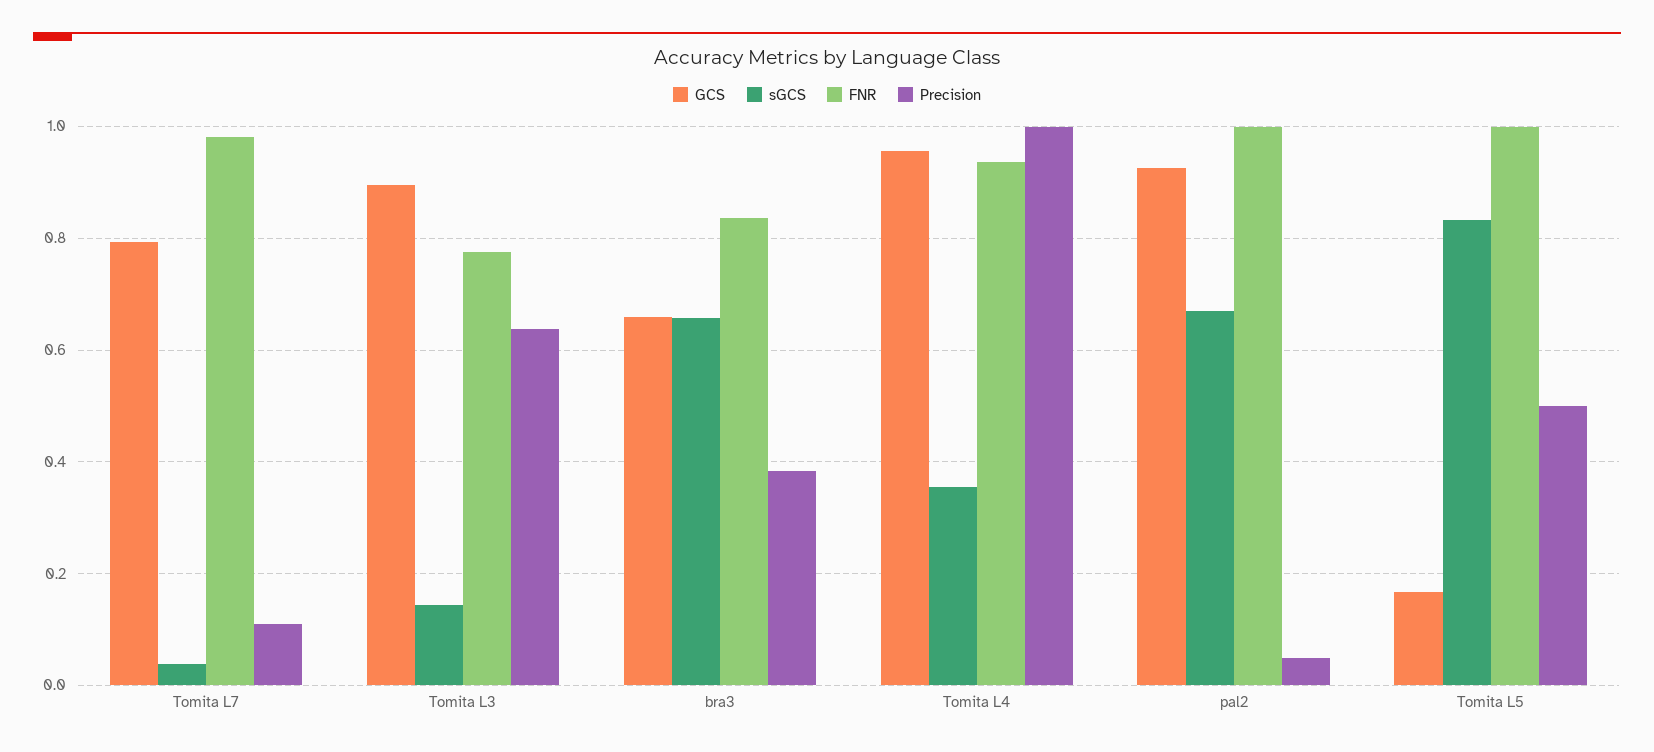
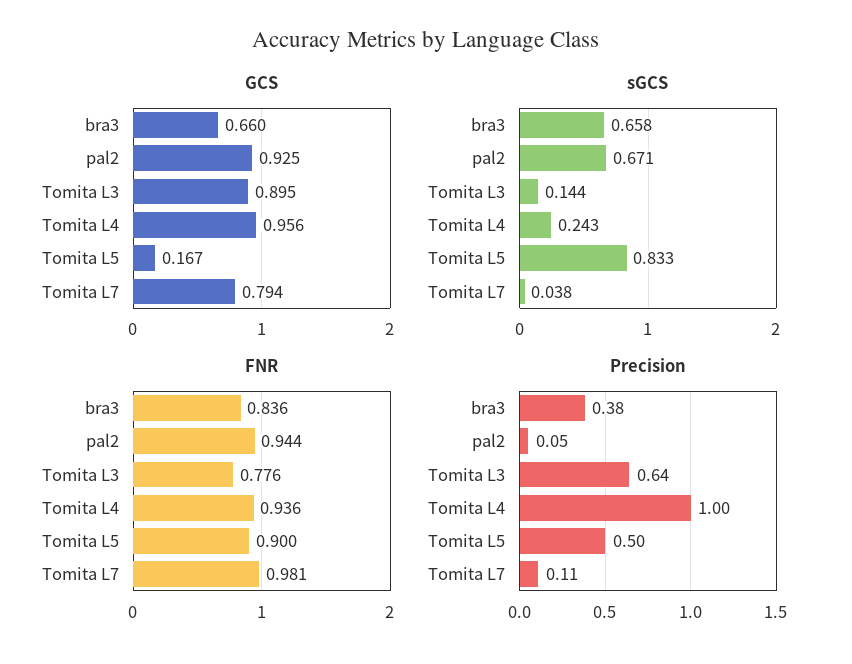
  {
    "GCS": {
      "Tomita L7": 0.794,
      "Tomita L3": 0.895,
      "bra3": 0.66,
      "Tomita L4": 0.956,
      "pal2": 0.925,
      "Tomita L5": 0.167
    },
    "sGCS": {
      "Tomita L7": 0.038,
      "Tomita L3": 0.144,
      "bra3": 0.658,
-     "Tomita L4": 0.36,
+     "Tomita L4": 0.243,
      "pal2": 0.671,
      "Tomita L5": 0.833
    },
    "FNR": {
      "Tomita L7": 0.981,
      "Tomita L3": 0.776,
      "bra3": 0.836,
      "Tomita L4": 0.936,
-     "pal2": 1,
+     "pal2": 0.944,
-     "Tomita L5": 1
+     "Tomita L5": 0.9
    },
    "Precision": {
      "Tomita L7": 0.11,
      "Tomita L3": 0.64,
      "bra3": 0.38,
      "Tomita L4": 1,
      "pal2": 0.05,
      "Tomita L5": 0.5
    }
  }

